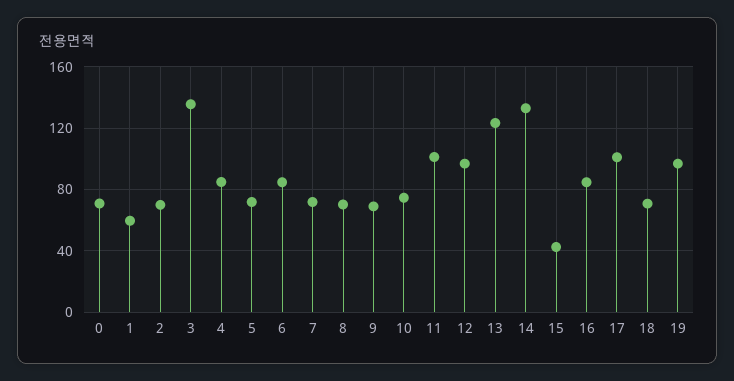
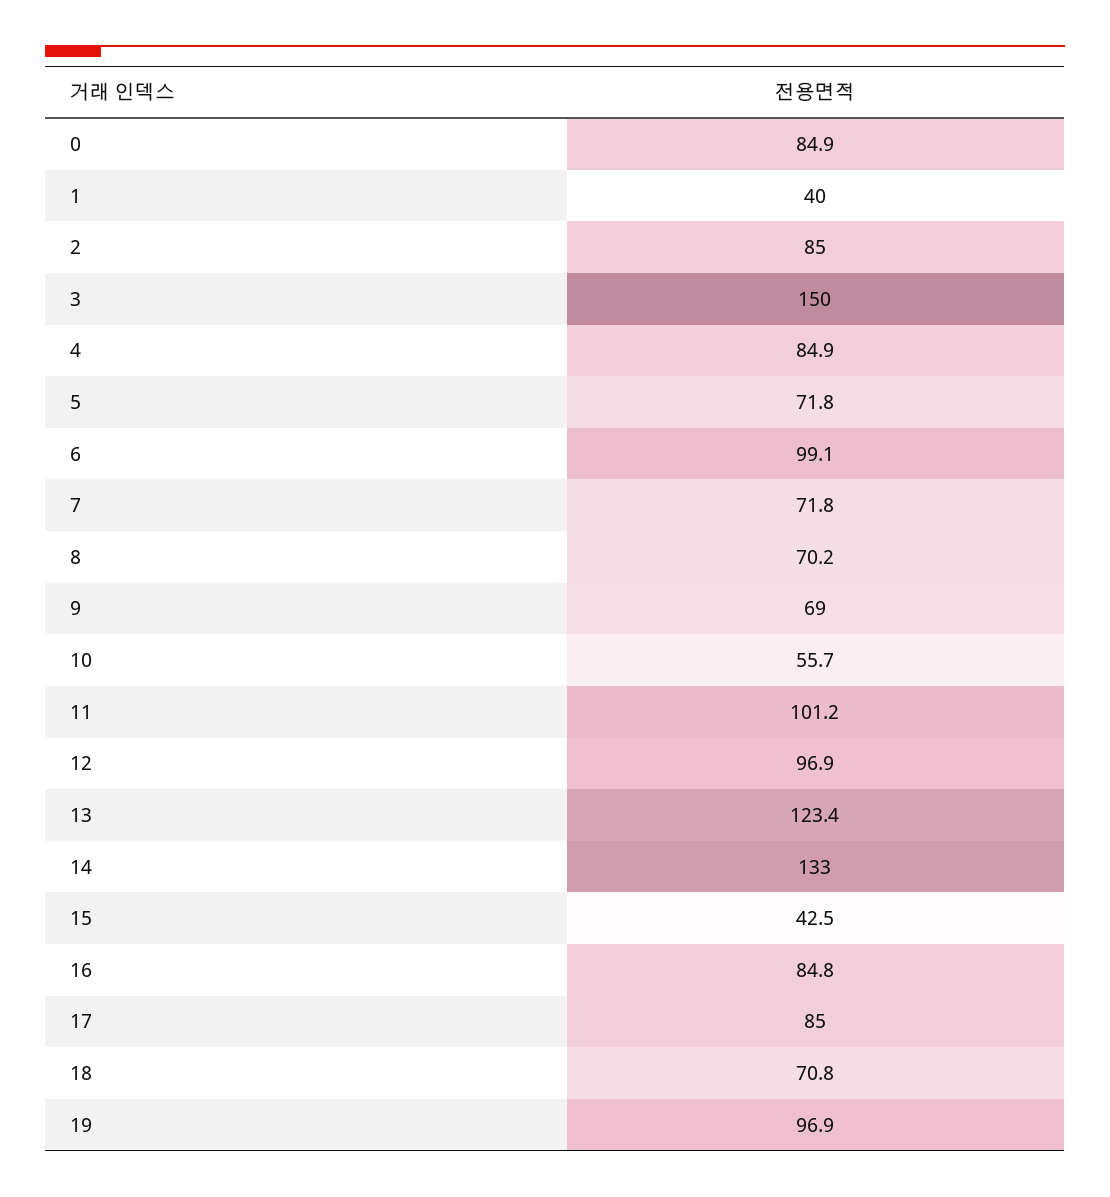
  {
-   "0": 70,
+   "0": 84.9,
-   "1": 60,
+   "1": 40,
-   "2": 70,
+   "2": 85,
-   "3": 135,
+   "3": 150,
    "4": 84.9,
    "5": 71.8,
-   "6": 85,
+   "6": 99.1,
    "7": 71.8,
    "8": 70.2,
    "9": 69,
-   "10": 75,
+   "10": 55.7,
    "11": 101.2,
    "12": 96.9,
    "13": 123.4,
    "14": 133,
    "15": 42.5,
    "16": 84.8,
-   "17": 100,
+   "17": 85,
    "18": 70.8,
    "19": 96.9
  }

